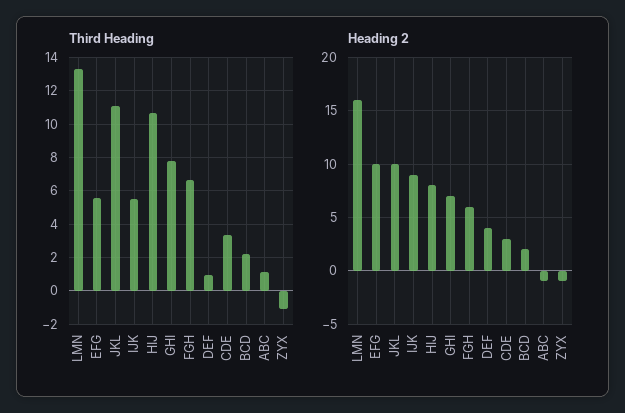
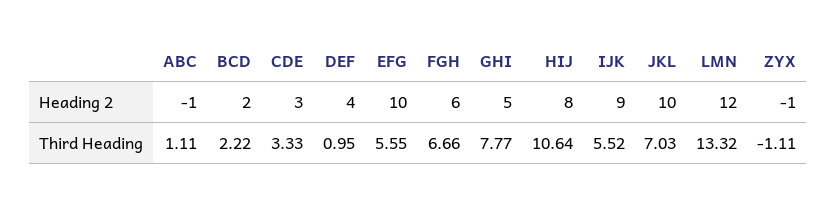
  {
    "Third Heading": {
      "LMN": 13.32,
      "EFG": 5.55,
-     "JKL": 11,
+     "JKL": 7.03,
      "IJK": 5.52,
      "HIJ": 10.64,
      "GHI": 7.77,
      "FGH": 6.66,
      "DEF": 0.95,
      "CDE": 3.33,
      "BCD": 2.22,
      "ABC": 1.11,
      "ZYX": -1.11
    },
    "Heading 2": {
-     "LMN": 16,
+     "LMN": 12,
      "EFG": 10,
      "JKL": 10,
      "IJK": 9,
      "HIJ": 8,
-     "GHI": 7,
+     "GHI": 5,
      "FGH": 6,
      "DEF": 4,
      "CDE": 3,
      "BCD": 2,
      "ABC": -1,
      "ZYX": -1
    }
  }

